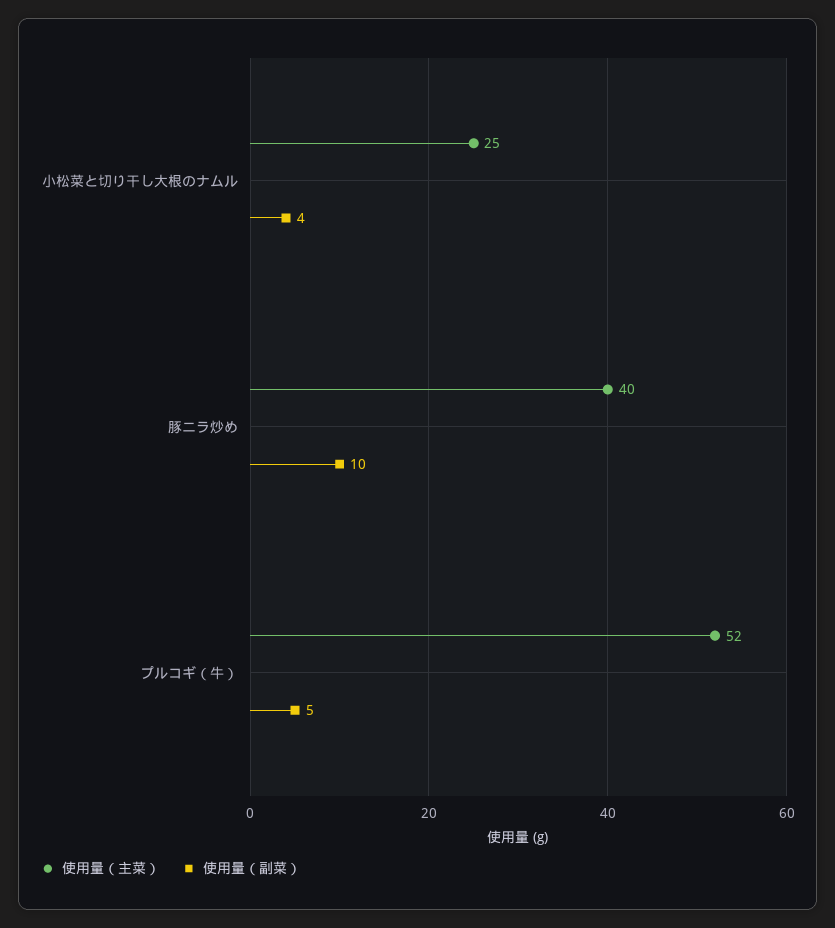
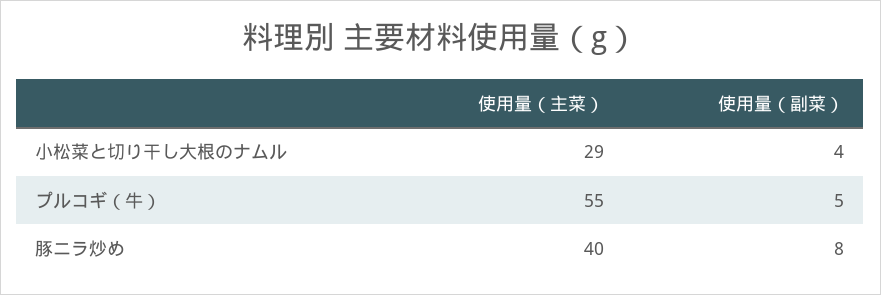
  {
    "使用量（主菜）": {
-     "小松菜と切り干し大根のナムル": 25,
+     "小松菜と切り干し大根のナムル": 29,
      "豚ニラ炒め": 40,
-     "プルコギ（牛）": 52
+     "プルコギ（牛）": 55
    },
    "使用量（副菜）": {
      "小松菜と切り干し大根のナムル": 4,
-     "豚ニラ炒め": 10,
+     "豚ニラ炒め": 8,
      "プルコギ（牛）": 5
    }
  }

